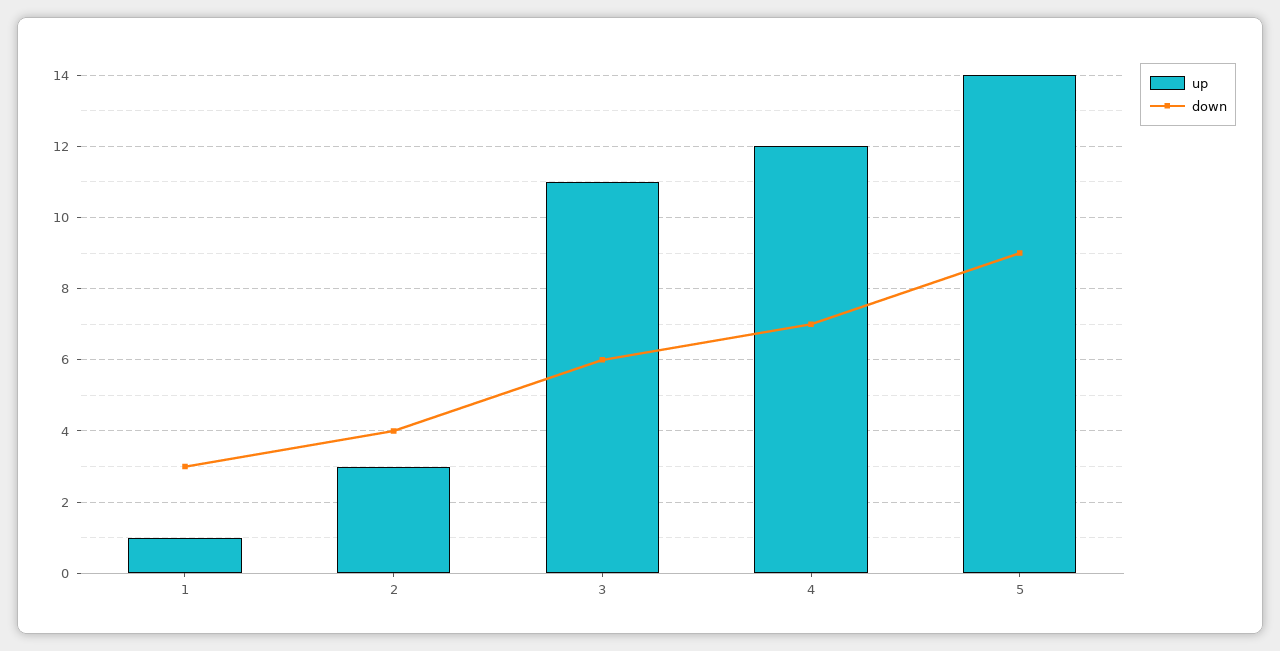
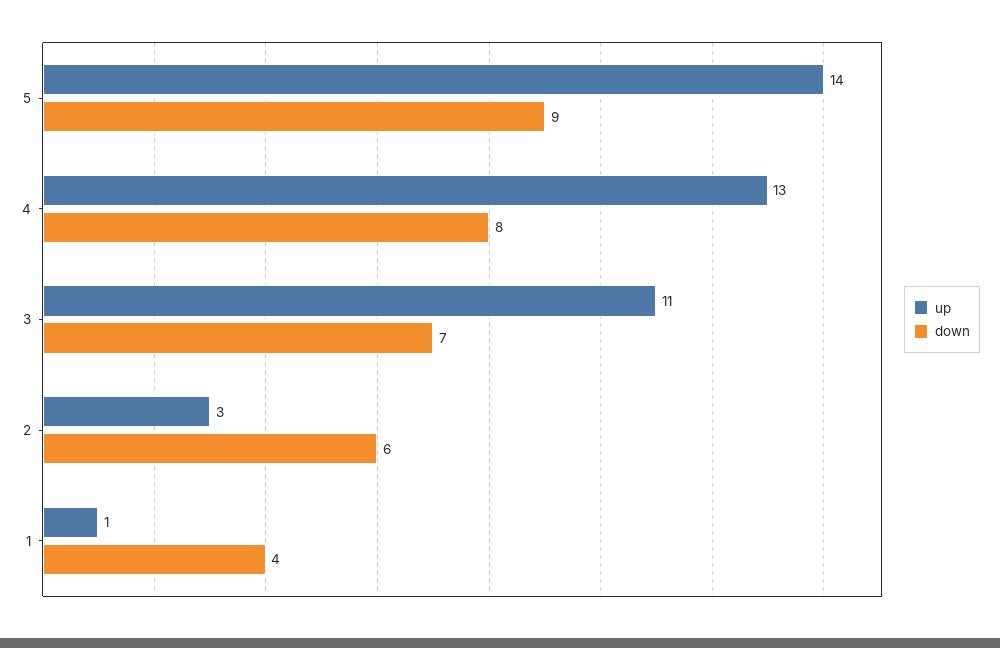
  {
    "up": {
      "1": 1,
      "2": 3,
      "3": 11,
-     "4": 12,
+     "4": 13,
      "5": 14
    },
    "down": {
-     "1": 3,
+     "1": 4,
-     "2": 4,
+     "2": 6,
-     "3": 6,
+     "3": 7,
-     "4": 7,
+     "4": 8,
      "5": 9
    }
  }

